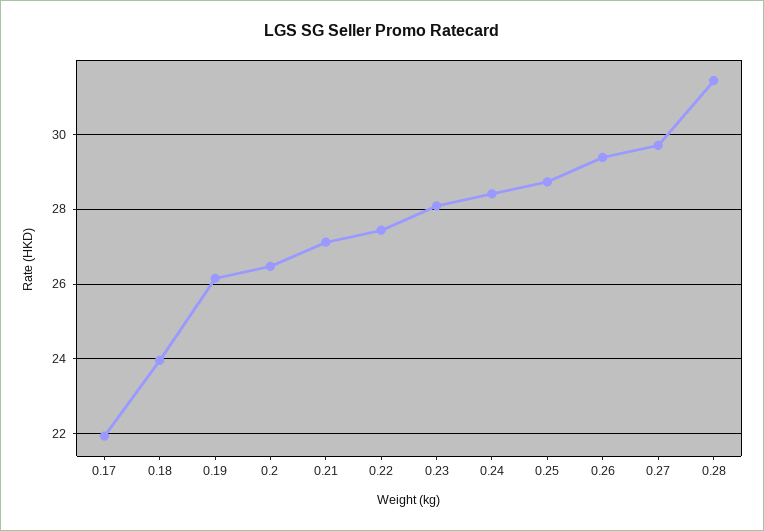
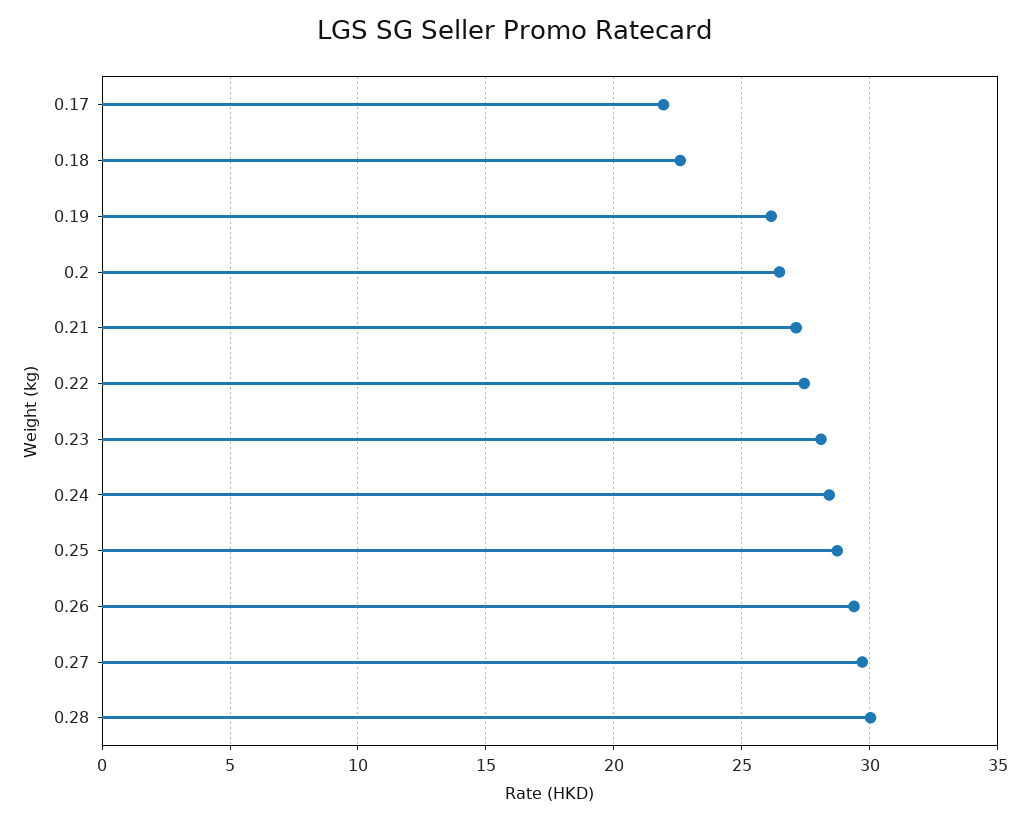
  {
    "0.17": 22,
-   "0.18": 24,
+   "0.18": 22.5,
    "0.19": 26.2,
    "0.2": 26.4,
    "0.21": 27.2,
    "0.22": 27.4,
    "0.23": 28,
    "0.24": 28.4,
    "0.25": 28.8,
    "0.26": 29.4,
    "0.27": 29.8,
-   "0.28": 31.4
+   "0.28": 30
  }

